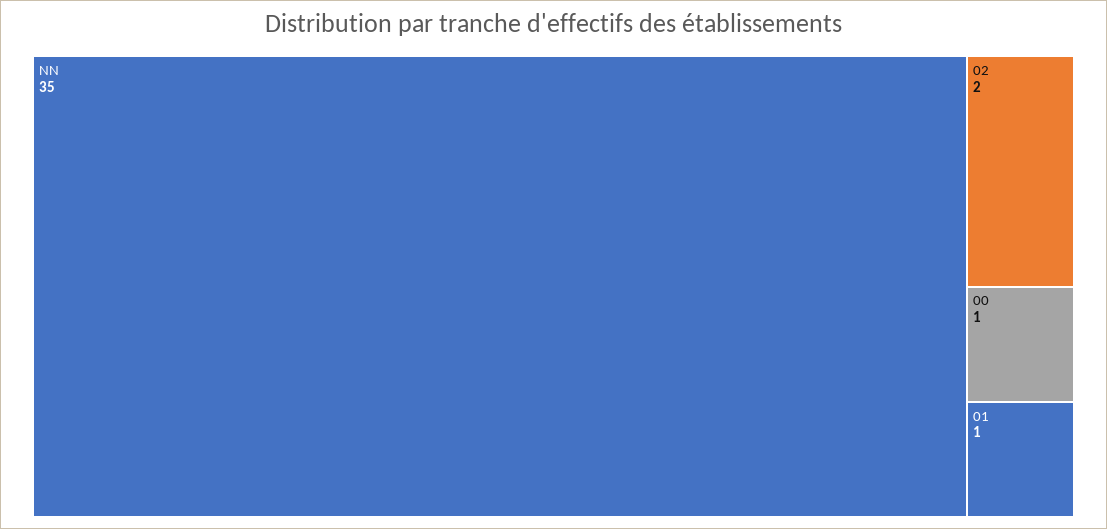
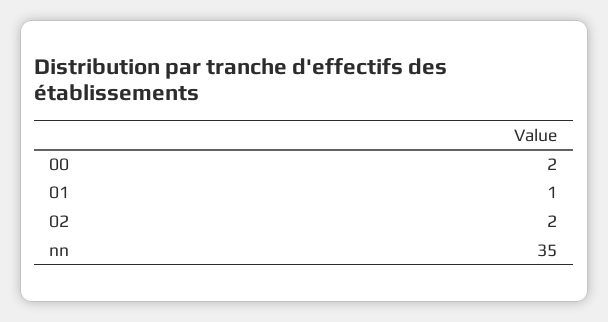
  {
    "NN": 35,
    "02": 2,
-   "00": 1,
+   "00": 2,
    "01": 1
  }

